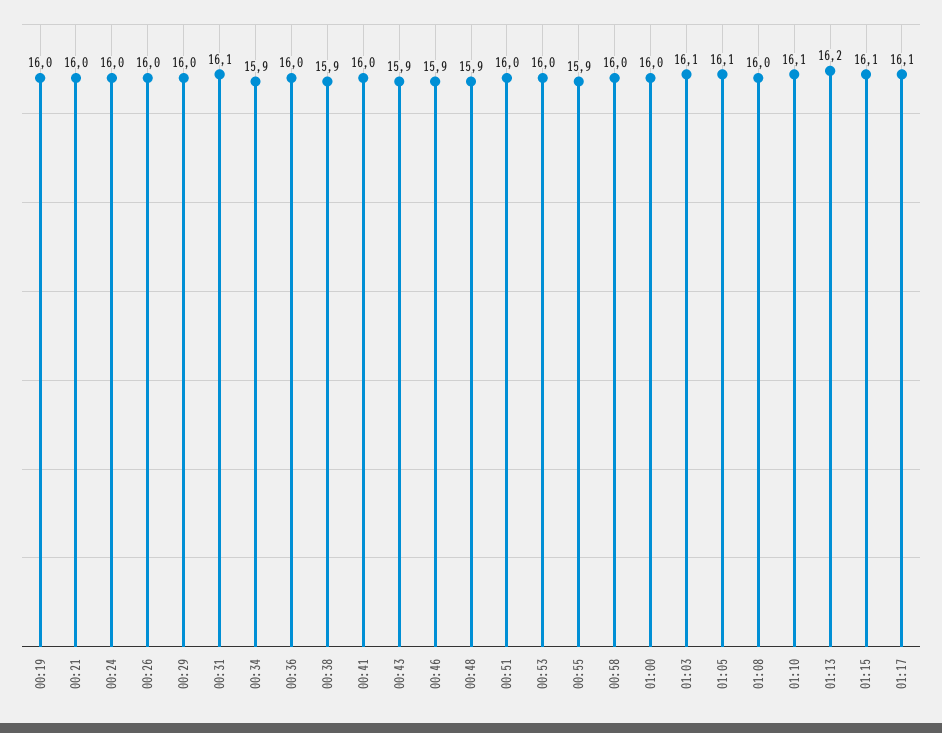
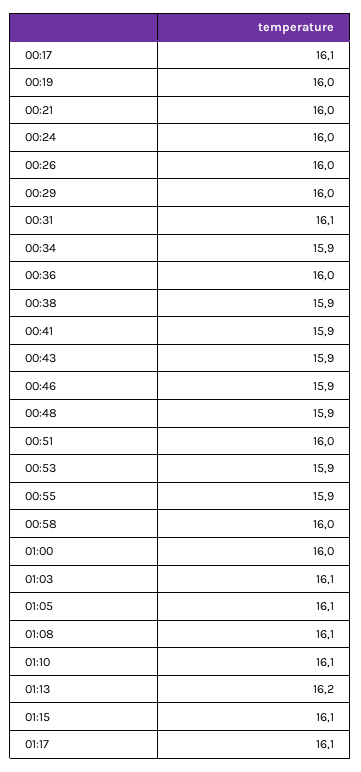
  {
    "00:19": 16,
    "00:21": 16,
    "00:24": 16,
    "00:26": 16,
    "00:29": 16,
    "00:31": 16.1,
    "00:34": 15.9,
    "00:36": 16,
    "00:38": 15.9,
-   "00:41": 16,
+   "00:41": 15.9,
    "00:43": 15.9,
    "00:46": 15.9,
    "00:48": 15.9,
    "00:51": 16,
-   "00:53": 16,
+   "00:53": 15.9,
    "00:55": 15.9,
    "00:58": 16,
    "01:00": 16,
    "01:03": 16.1,
    "01:05": 16.1,
-   "01:08": 16,
+   "01:08": 16.1,
    "01:10": 16.1,
    "01:13": 16.2,
    "01:15": 16.1,
-   "01:17": 16.1
+   "01:17": 16.1,
+   "00:17": 16.1
  }

